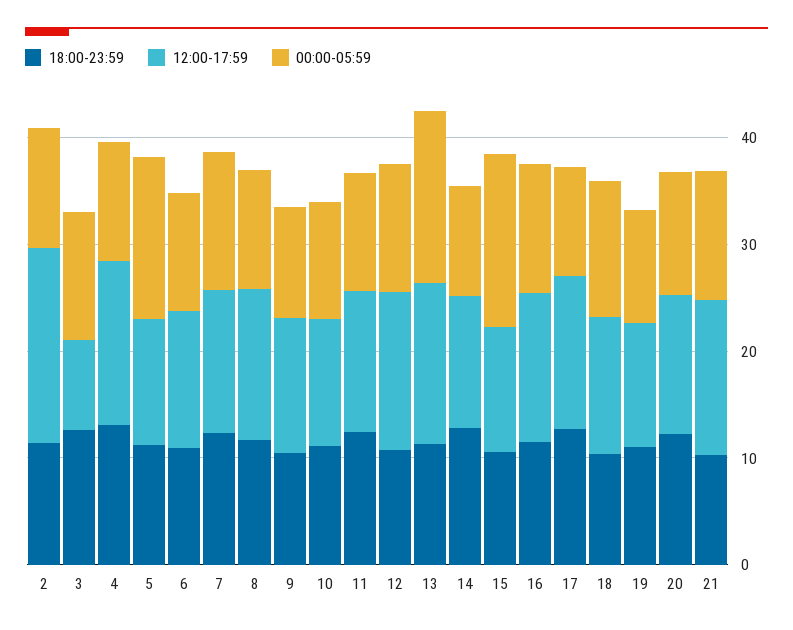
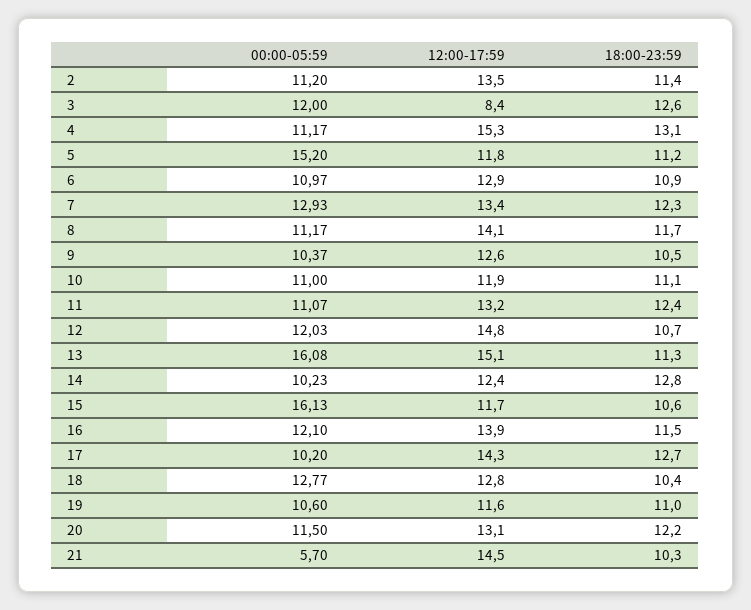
  {
    "18:00-23:59": {
      "2": 11.4,
      "3": 12.6,
      "4": 13.1,
      "5": 11.2,
      "6": 10.9,
      "7": 12.3,
      "8": 11.7,
      "9": 10.5,
      "10": 11.1,
      "11": 12.4,
      "12": 10.7,
      "13": 11.3,
      "14": 12.8,
      "15": 10.6,
      "16": 11.5,
      "17": 12.7,
      "18": 10.4,
      "19": 11,
      "20": 12.2,
      "21": 10.3
    },
    "12:00-17:59": {
-     "2": 18,
+     "2": 13.5,
      "3": 8.4,
      "4": 15.3,
      "5": 11.8,
      "6": 12.9,
      "7": 13.4,
      "8": 14.1,
      "9": 12.6,
      "10": 11.9,
      "11": 13.2,
      "12": 14.8,
      "13": 15.1,
      "14": 12.4,
      "15": 11.7,
      "16": 13.9,
      "17": 14.3,
      "18": 12.8,
      "19": 11.6,
      "20": 13.1,
      "21": 14.5
    },
    "00:00-05:59": {
      "2": 11.2,
      "3": 12,
      "4": 11.17,
      "5": 15.2,
      "6": 10.97,
      "7": 12.93,
      "8": 11.17,
      "9": 10.37,
      "10": 11,
      "11": 11.07,
      "12": 12.03,
      "13": 16.08,
      "14": 10.23,
      "15": 16.13,
      "16": 12.1,
      "17": 10.2,
      "18": 12.77,
      "19": 10.6,
      "20": 11.5,
-     "21": 12
+     "21": 5.7
    }
  }

